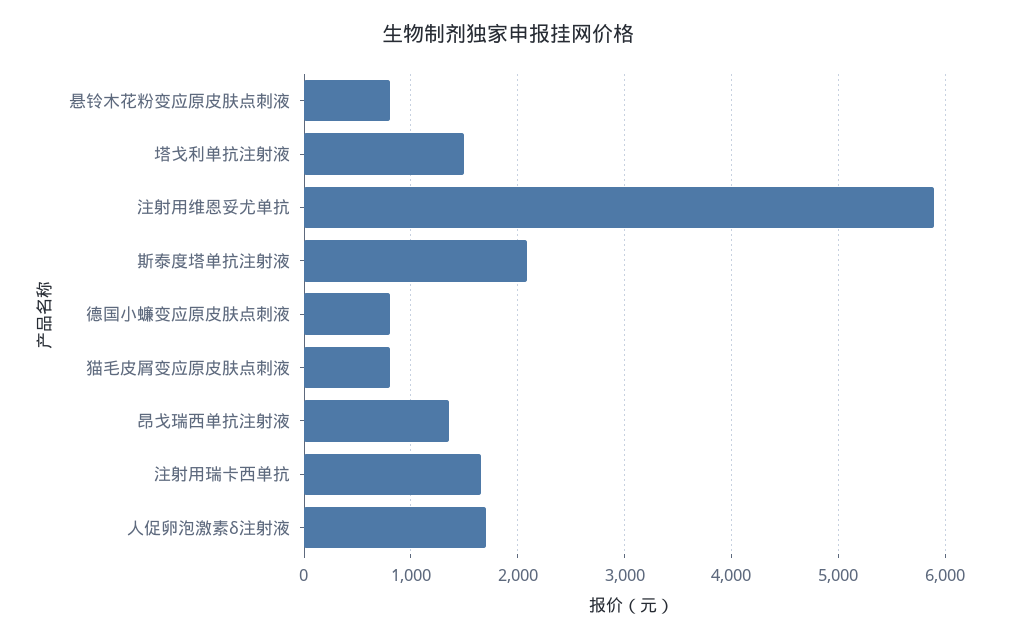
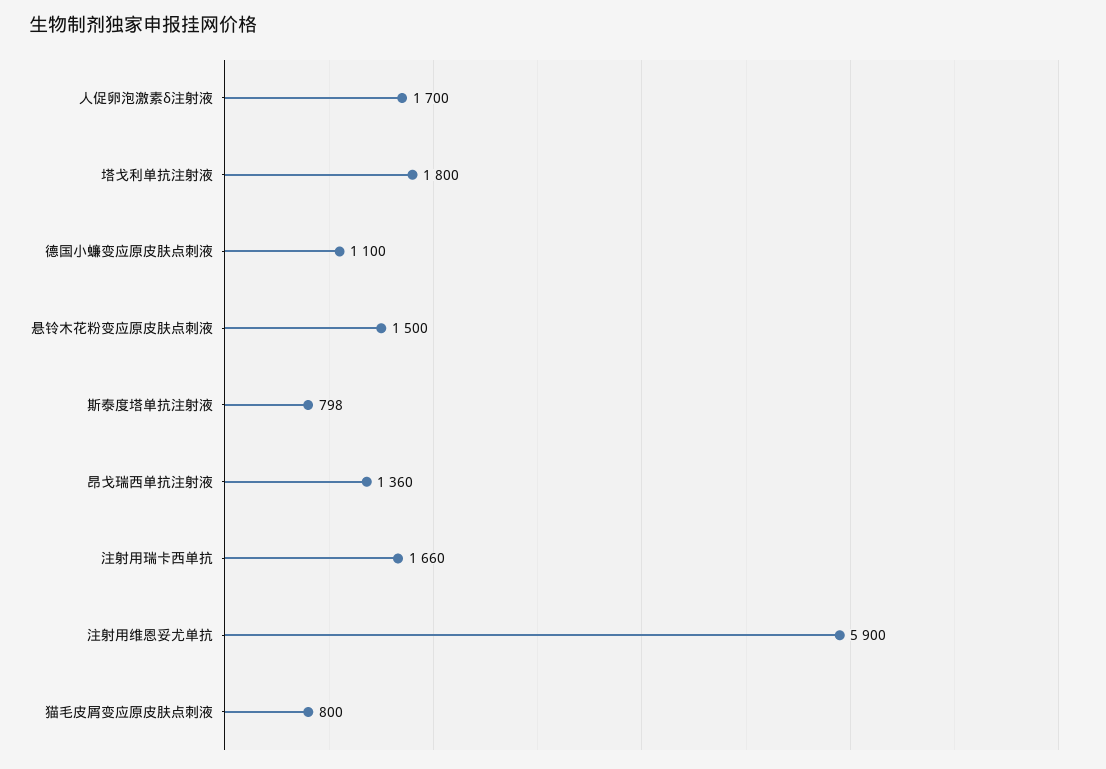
  {
-   "悬铃木花粉变应原皮肤点刺液": 800,
+   "悬铃木花粉变应原皮肤点刺液": 1500,
-   "塔戈利单抗注射液": 1500,
+   "塔戈利单抗注射液": 1800,
    "注射用维恩妥尤单抗": 5900,
-   "斯泰度塔单抗注射液": 2100,
+   "斯泰度塔单抗注射液": 798,
-   "德国小蠊变应原皮肤点刺液": 800,
+   "德国小蠊变应原皮肤点刺液": 1100,
    "猫毛皮屑变应原皮肤点刺液": 800,
    "昂戈瑞西单抗注射液": 1360,
    "注射用瑞卡西单抗": 1660,
    "人促卵泡激素δ注射液": 1700
  }

